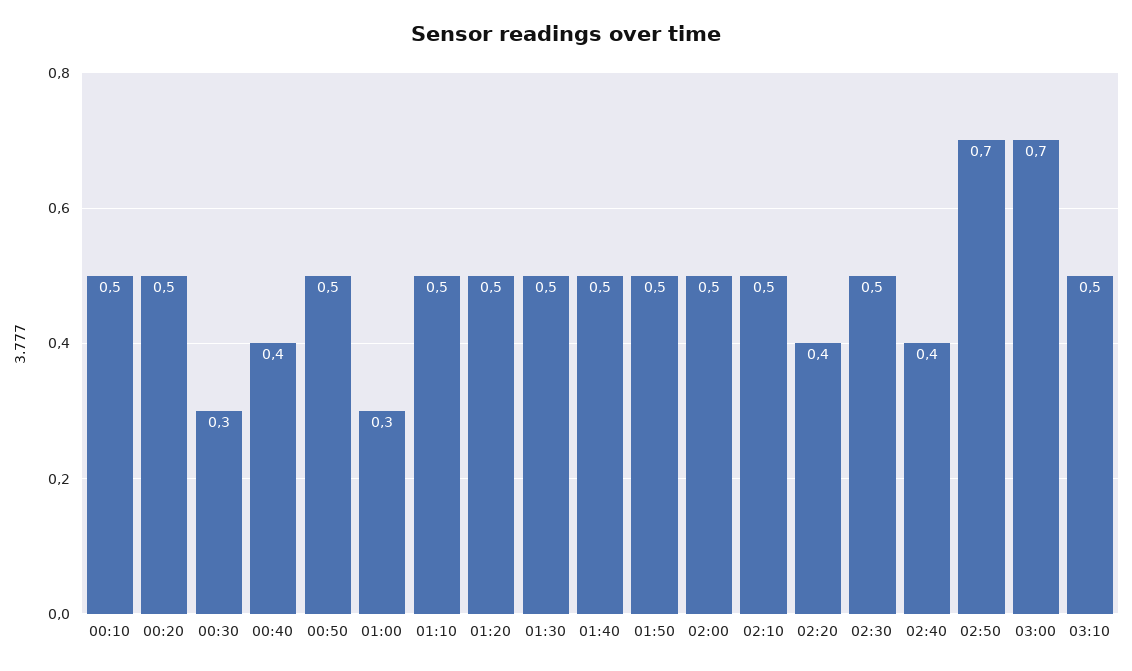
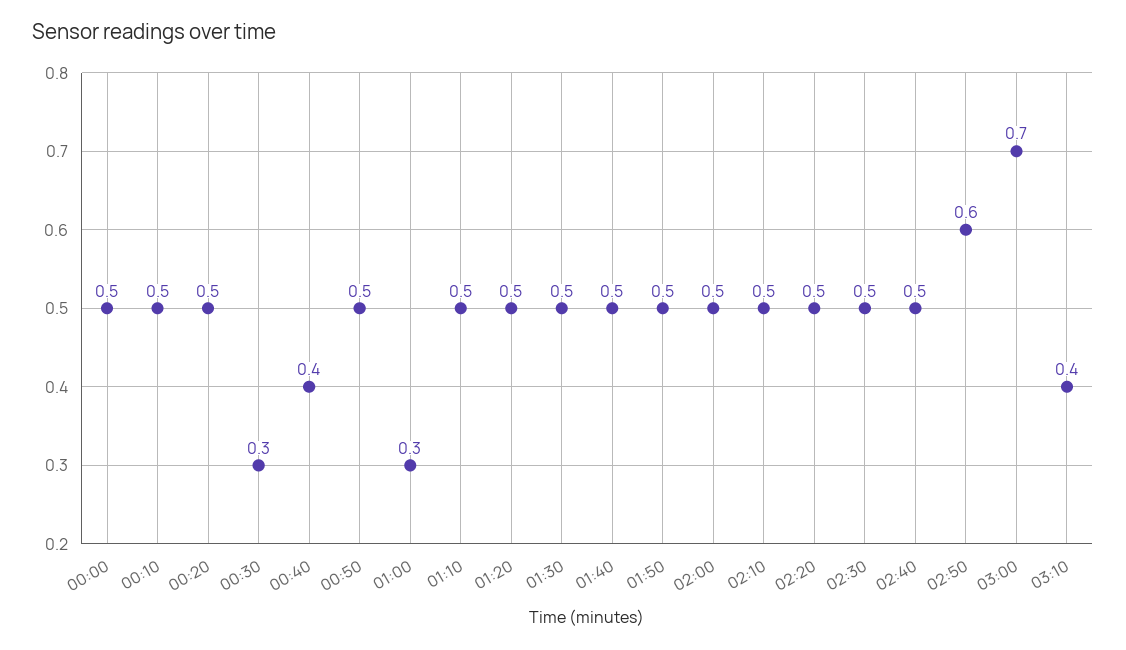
  {
    "00:10": 0.5,
    "00:20": 0.5,
    "00:30": 0.3,
    "00:40": 0.4,
    "00:50": 0.5,
    "01:00": 0.3,
    "01:10": 0.5,
    "01:20": 0.5,
    "01:30": 0.5,
    "01:40": 0.5,
    "01:50": 0.5,
    "02:00": 0.5,
    "02:10": 0.5,
-   "02:20": 0.4,
+   "02:20": 0.5,
    "02:30": 0.5,
-   "02:40": 0.4,
+   "02:40": 0.5,
-   "02:50": 0.7,
+   "02:50": 0.6,
    "03:00": 0.7,
-   "03:10": 0.5
+   "03:10": 0.4,
+   "00:00": 0.5
  }

